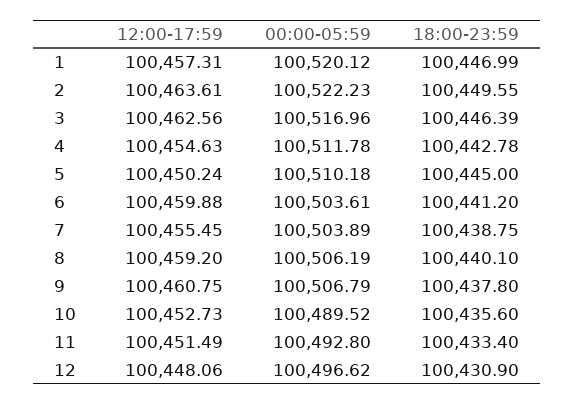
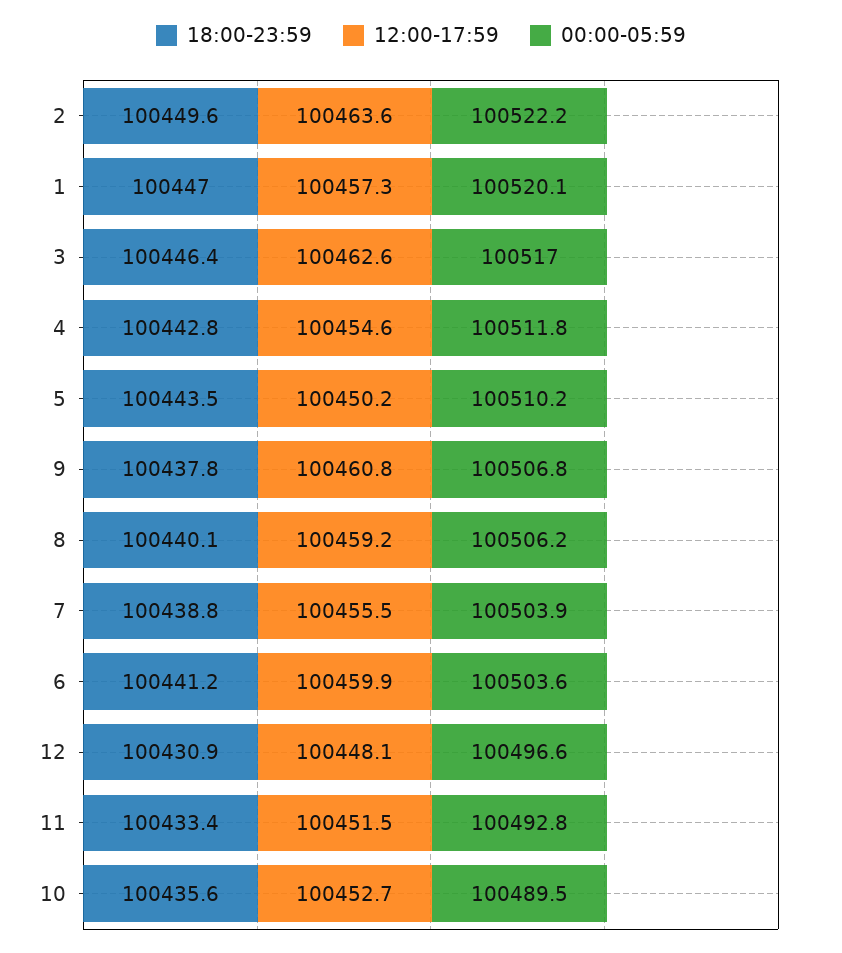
  {
    "12:00-17:59": {
      "1": 100457.31,
      "2": 100463.61,
      "3": 100462.56,
      "4": 100454.63,
      "5": 100450.24,
      "6": 100459.88,
      "7": 100455.45,
      "8": 100459.2,
      "9": 100460.75,
      "10": 100452.73,
      "11": 100451.49,
      "12": 100448.06
    },
    "00:00-05:59": {
      "1": 100520.12,
      "2": 100522.23,
      "3": 100516.96,
      "4": 100511.78,
      "5": 100510.18,
      "6": 100503.61,
      "7": 100503.89,
      "8": 100506.19,
      "9": 100506.79,
      "10": 100489.52,
      "11": 100492.8,
      "12": 100496.62
    },
    "18:00-23:59": {
      "1": 100446.99,
      "2": 100449.55,
      "3": 100446.39,
      "4": 100442.78,
-     "5": 100445,
+     "5": 100443.5,
      "6": 100441.2,
      "7": 100438.75,
      "8": 100440.1,
      "9": 100437.8,
      "10": 100435.6,
      "11": 100433.4,
      "12": 100430.9
    }
  }

